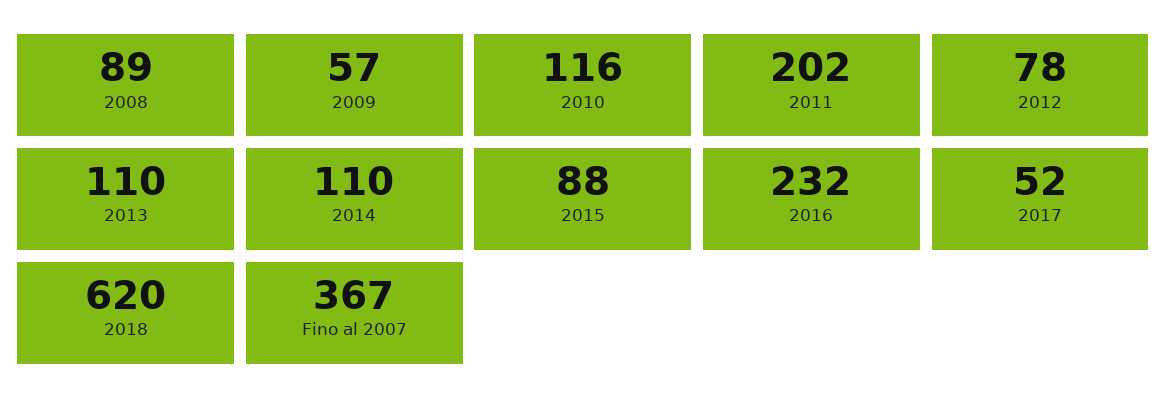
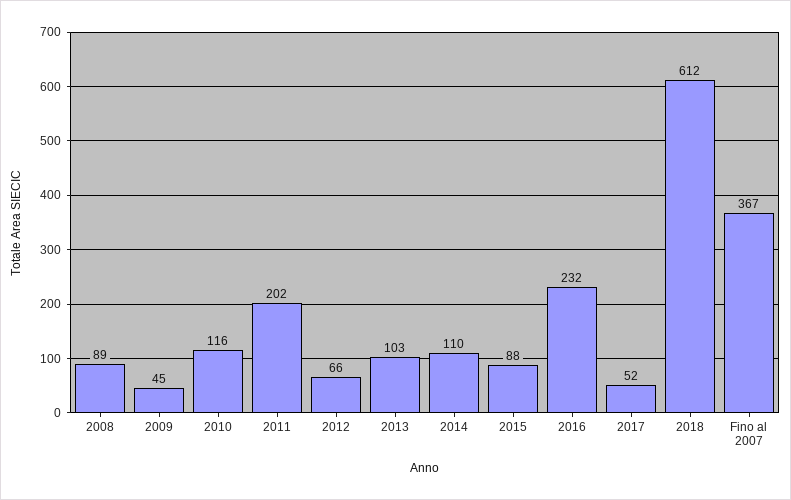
  {
    "2008": 89,
-   "2009": 57,
+   "2009": 45,
    "2010": 116,
    "2011": 202,
-   "2012": 78,
+   "2012": 66,
-   "2013": 110,
+   "2013": 103,
    "2014": 110,
    "2015": 88,
    "2016": 232,
    "2017": 52,
-   "2018": 620,
+   "2018": 612,
    "Fino al 2007": 367
  }

